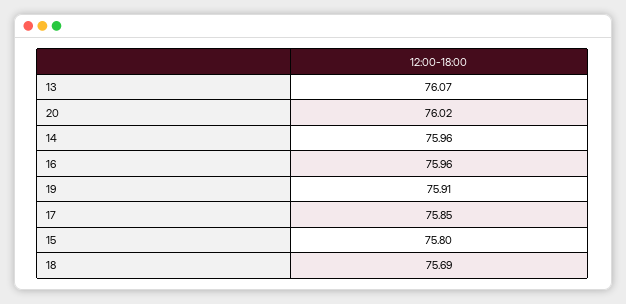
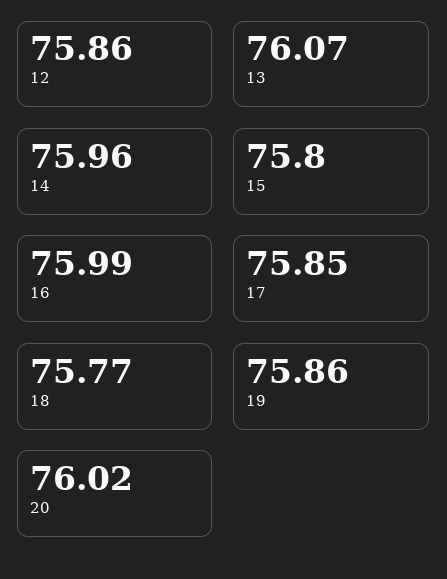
  {
    "13": 76.07,
    "20": 76.02,
    "14": 75.96,
-   "16": 75.96,
+   "16": 75.99,
-   "19": 75.91,
+   "19": 75.86,
    "17": 75.85,
    "15": 75.8,
-   "18": 75.69
+   "18": 75.77,
+   "12": 75.86
  }

